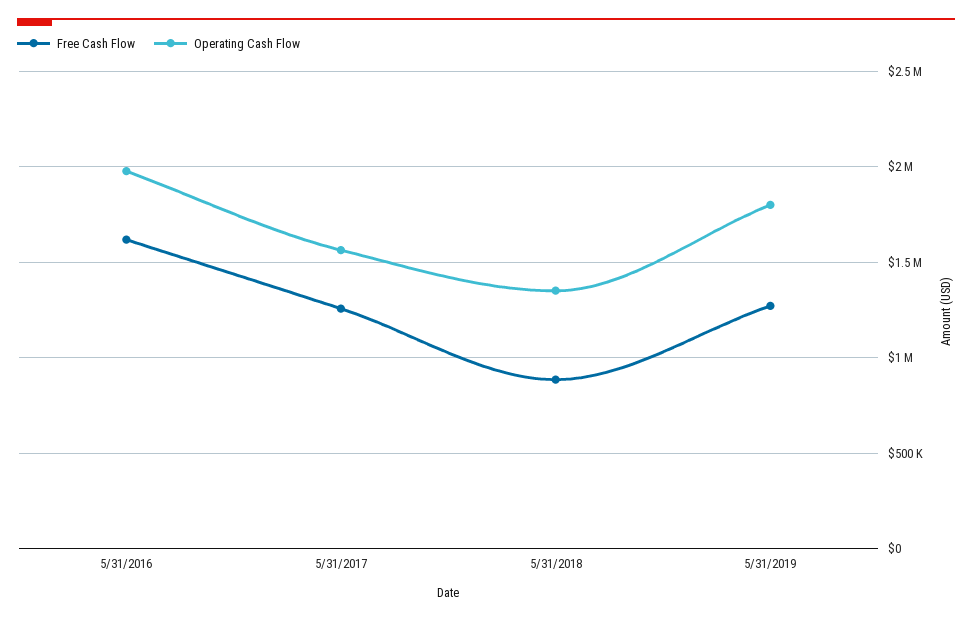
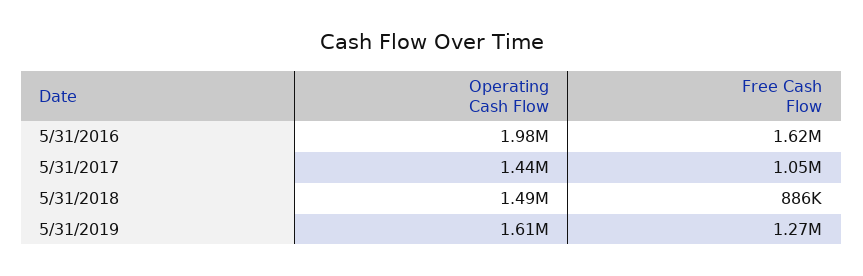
  {
    "Free Cash Flow": {
      "5/31/2016": 1620000,
-     "5/31/2017": 1250000,
+     "5/31/2017": 1050000,
      "5/31/2018": 886000,
      "5/31/2019": 1270000
    },
    "Operating Cash Flow": {
      "5/31/2016": 1980000,
-     "5/31/2017": 1550000,
+     "5/31/2017": 1440000,
-     "5/31/2018": 1350000,
+     "5/31/2018": 1490000,
-     "5/31/2019": 1800000
+     "5/31/2019": 1610000
    }
  }

